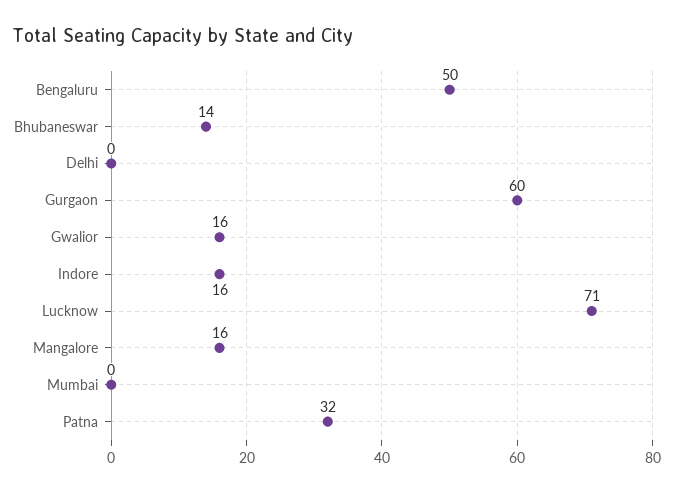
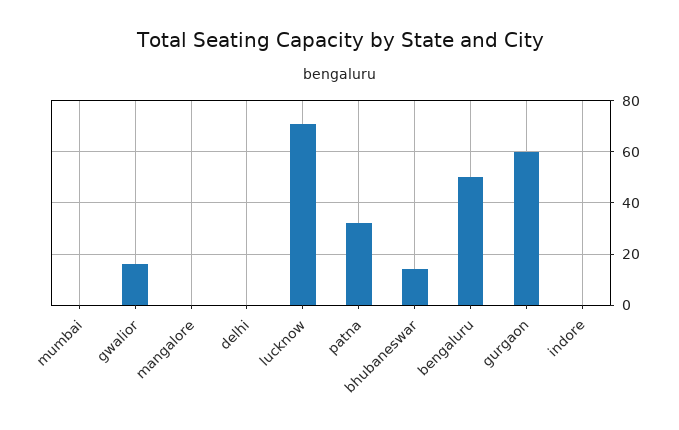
  {
    "Bengaluru": 50,
    "Bhubaneswar": 14,
    "Delhi": 0,
    "Gurgaon": 60,
    "Gwalior": 16,
-   "Indore": 16,
+   "Indore": 0,
    "Lucknow": 71,
-   "Mangalore": 16,
+   "Mangalore": 0,
    "Mumbai": 0,
    "Patna": 32
  }

